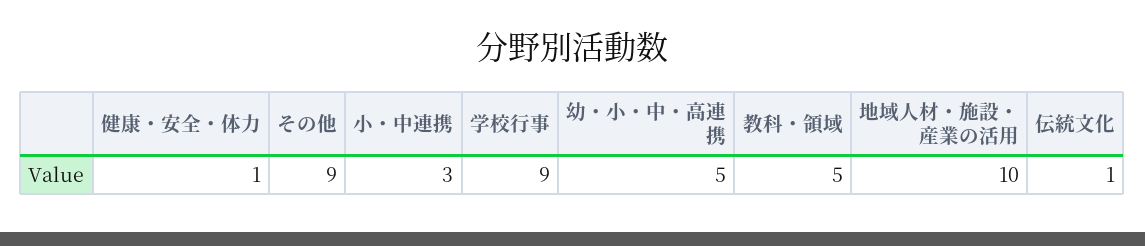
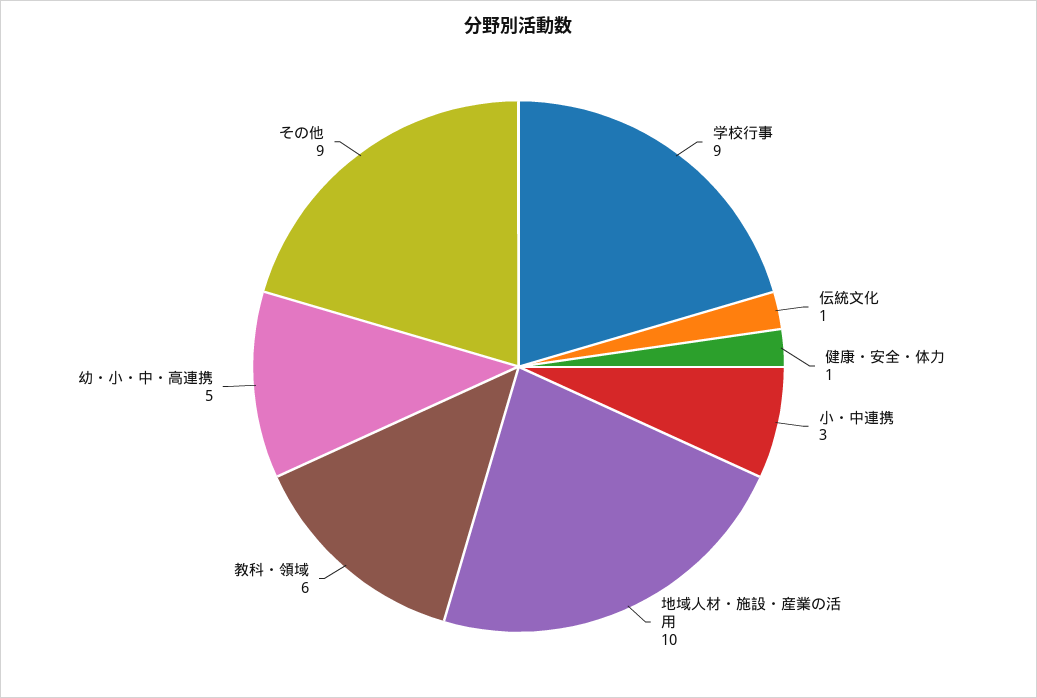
  {
    "健康・安全・体力": 1,
    "その他": 9,
    "小・中連携": 3,
    "学校行事": 9,
    "幼・小・中・高連携": 5,
-   "教科・領域": 5,
+   "教科・領域": 6,
    "地域人材・施設・産業の活用": 10,
    "伝統文化": 1
  }

